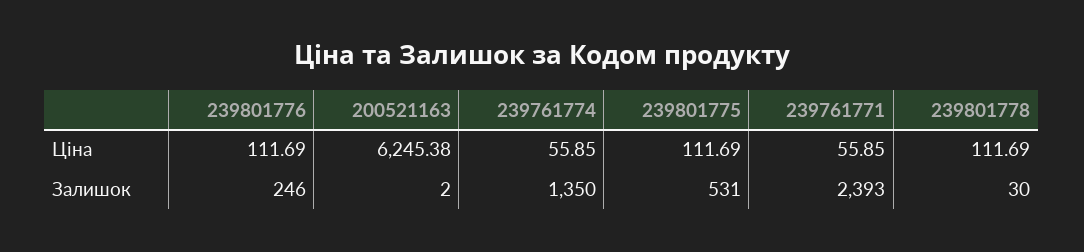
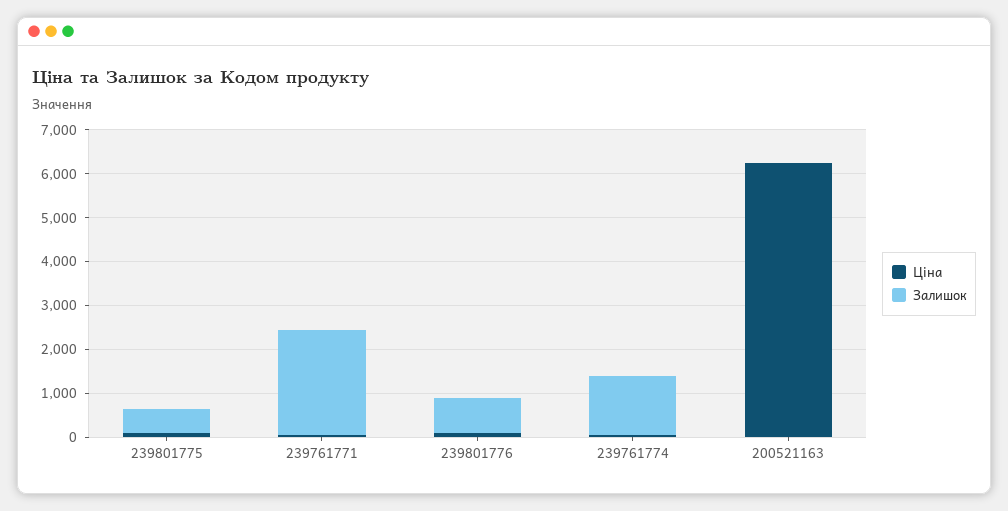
  {
    "Ціна": {
      "239801776": 111.69,
      "200521163": 6245.38,
      "239761774": 55.85,
      "239801775": 111.69,
-     "239761771": 55.85,
+     "239761771": 55.85
-     "239801778": 111.69
    },
    "Залишок": {
-     "239801776": 246,
+     "239801776": 800,
      "200521163": 2,
      "239761774": 1350,
      "239801775": 531,
-     "239761771": 2393,
+     "239761771": 2393
-     "239801778": 30
    }
  }

